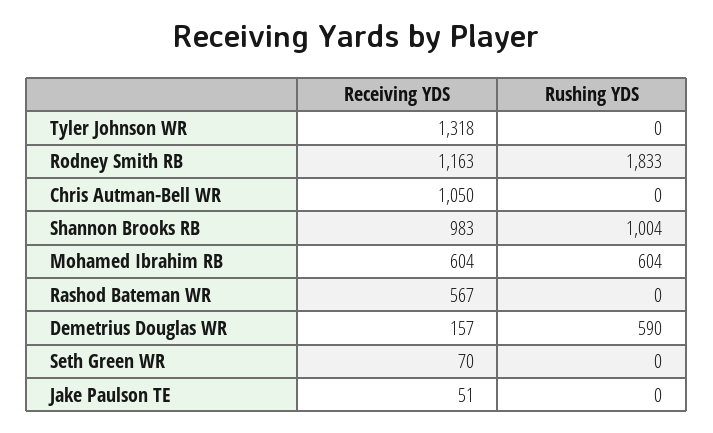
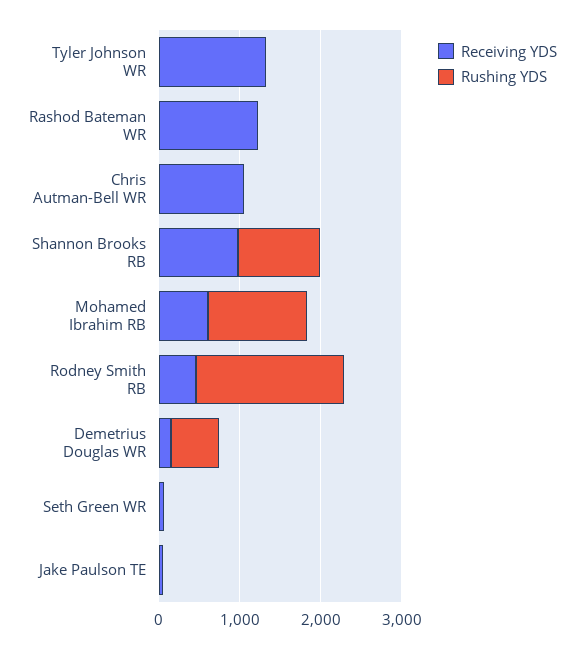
  {
    "Receiving YDS": {
      "Tyler Johnson WR": 1318,
-     "Rodney Smith RB": 1163,
+     "Rodney Smith RB": 400,
      "Chris Autman-Bell WR": 1050,
      "Shannon Brooks RB": 983,
      "Mohamed Ibrahim RB": 604,
-     "Rashod Bateman WR": 567,
+     "Rashod Bateman WR": 1200,
      "Demetrius Douglas WR": 157,
      "Seth Green WR": 70,
      "Jake Paulson TE": 51
    },
    "Rushing YDS": {
      "Tyler Johnson WR": 0,
      "Rodney Smith RB": 1833,
      "Chris Autman-Bell WR": 0,
      "Shannon Brooks RB": 1004,
-     "Mohamed Ibrahim RB": 604,
+     "Mohamed Ibrahim RB": 1200,
      "Rashod Bateman WR": 0,
      "Demetrius Douglas WR": 590,
      "Seth Green WR": 0,
      "Jake Paulson TE": 0
    }
  }

